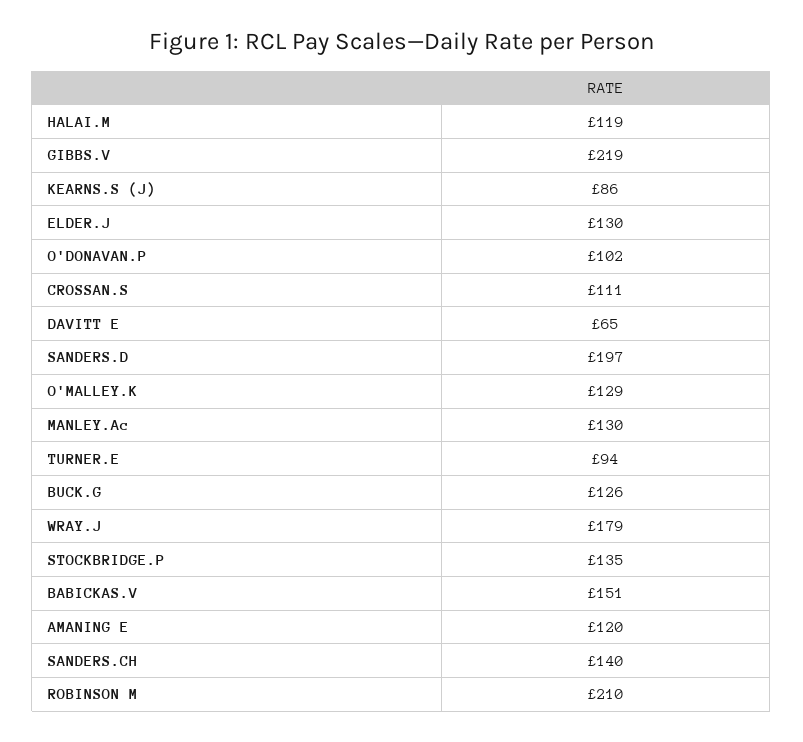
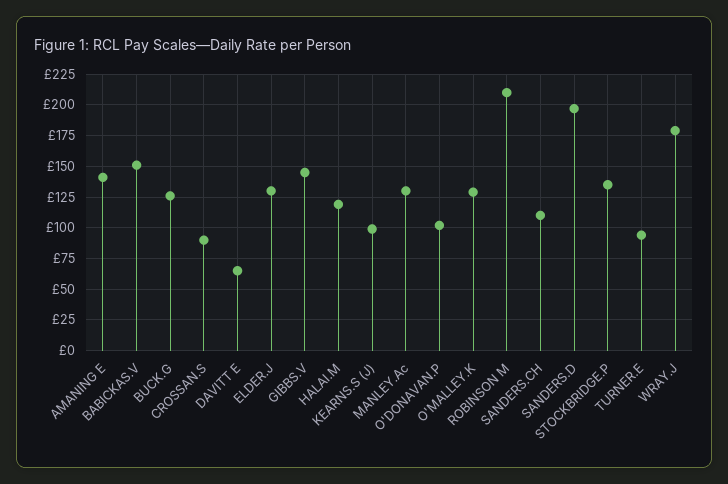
  {
    "HALAI.M": 119,
-   "GIBBS.V": 219,
+   "GIBBS.V": 145,
-   "KEARNS.S (J)": 86,
+   "KEARNS.S (J)": 100,
    "ELDER.J": 130,
    "O'DONAVAN.P": 102,
-   "CROSSAN.S": 111,
+   "CROSSAN.S": 90,
    "DAVITT E": 65,
    "SANDERS.D": 197,
    "O'MALLEY.K": 129,
    "MANLEY.Ac": 130,
    "TURNER.E": 94,
    "BUCK.G": 126,
    "WRAY.J": 179,
    "STOCKBRIDGE.P": 135,
    "BABICKAS.V": 151,
-   "AMANING E": 120,
+   "AMANING E": 140,
-   "SANDERS.CH": 140,
+   "SANDERS.CH": 110,
    "ROBINSON M": 210
  }

